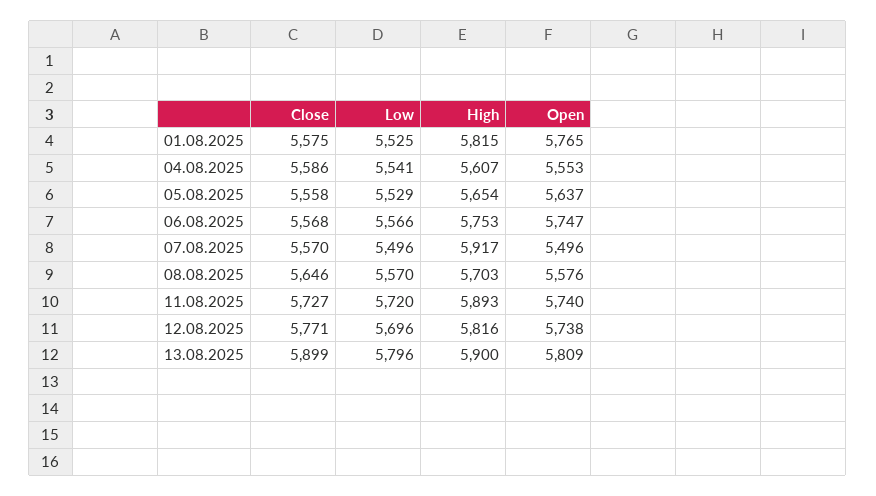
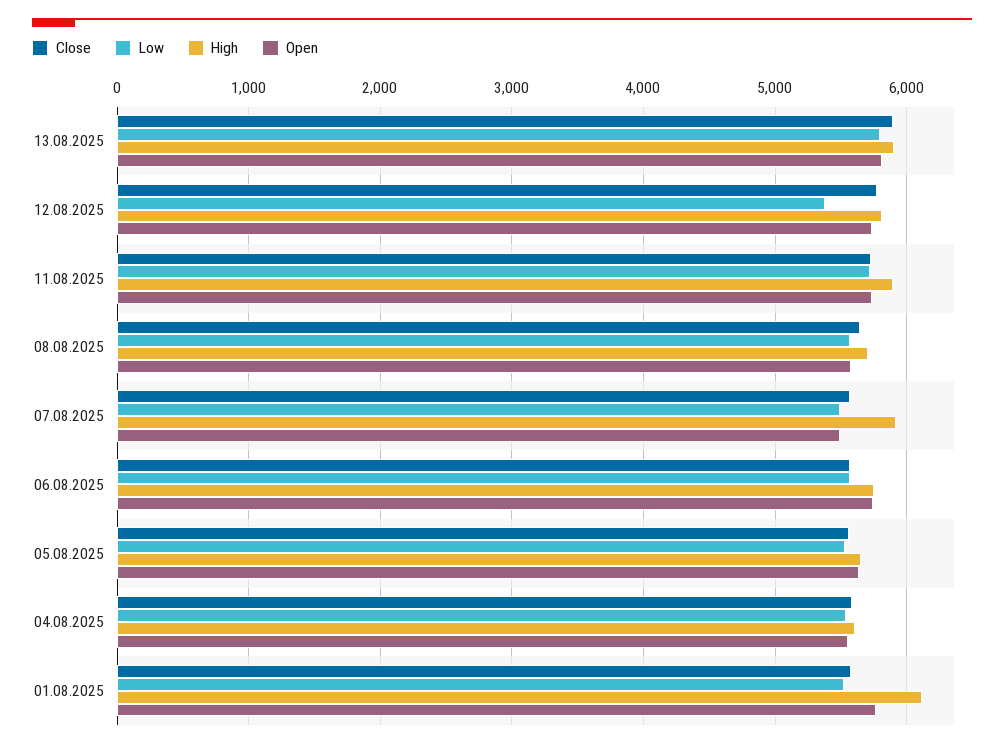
  {
    "Close": {
      "01.08.2025": 5575,
      "04.08.2025": 5586,
      "05.08.2025": 5558,
      "06.08.2025": 5568,
      "07.08.2025": 5570,
      "08.08.2025": 5646,
      "11.08.2025": 5727,
      "12.08.2025": 5771,
      "13.08.2025": 5899
    },
    "Low": {
      "01.08.2025": 5525,
      "04.08.2025": 5541,
      "05.08.2025": 5529,
      "06.08.2025": 5566,
      "07.08.2025": 5496,
      "08.08.2025": 5570,
      "11.08.2025": 5720,
-     "12.08.2025": 5696,
+     "12.08.2025": 5400,
      "13.08.2025": 5796
    },
    "High": {
-     "01.08.2025": 5815,
+     "01.08.2025": 6100,
      "04.08.2025": 5607,
      "05.08.2025": 5654,
      "06.08.2025": 5753,
      "07.08.2025": 5917,
      "08.08.2025": 5703,
      "11.08.2025": 5893,
      "12.08.2025": 5816,
      "13.08.2025": 5900
    },
    "Open": {
      "01.08.2025": 5765,
      "04.08.2025": 5553,
      "05.08.2025": 5637,
      "06.08.2025": 5747,
      "07.08.2025": 5496,
      "08.08.2025": 5576,
      "11.08.2025": 5740,
      "12.08.2025": 5738,
      "13.08.2025": 5809
    }
  }

